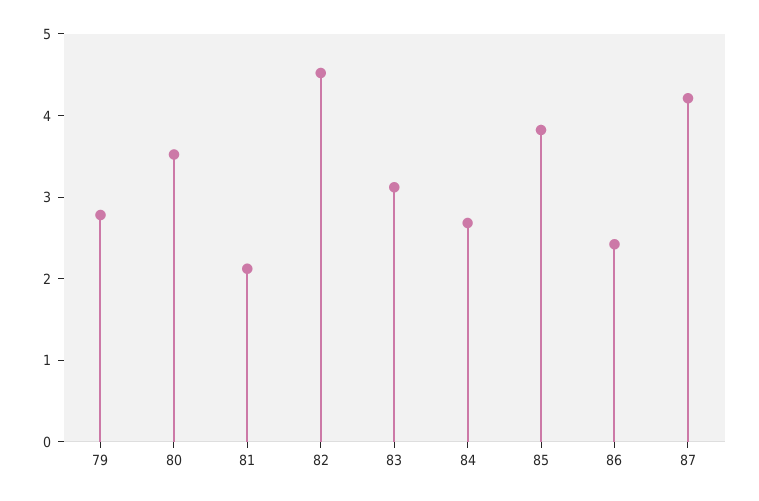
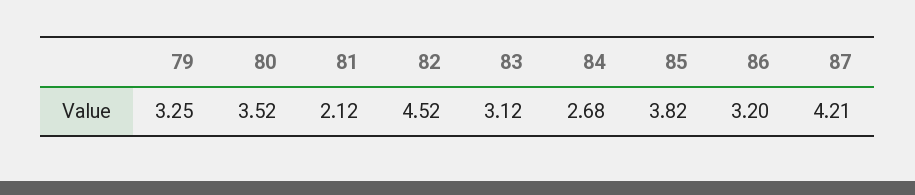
  {
-   "79": 2.8,
+   "79": 3.25,
    "80": 3.52,
    "81": 2.12,
    "82": 4.52,
    "83": 3.12,
    "84": 2.68,
    "85": 3.82,
-   "86": 2.4,
+   "86": 3.2,
    "87": 4.21
  }

